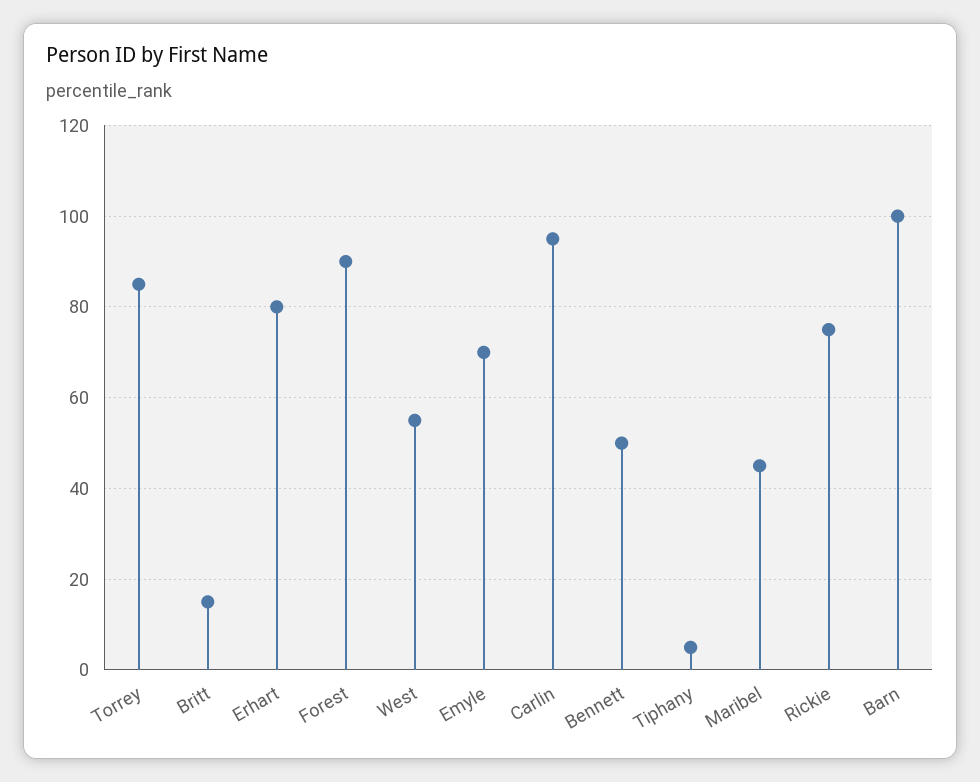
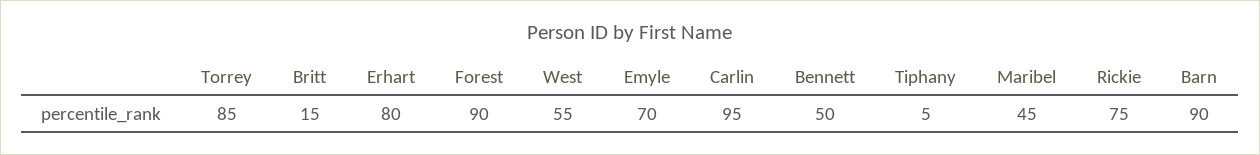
  {
    "Torrey": 85,
    "Britt": 15,
    "Erhart": 80,
    "Forest": 90,
    "West": 55,
    "Emyle": 70,
    "Carlin": 95,
    "Bennett": 50,
    "Tiphany": 5,
    "Maribel": 45,
    "Rickie": 75,
-   "Barn": 100
+   "Barn": 90
  }

